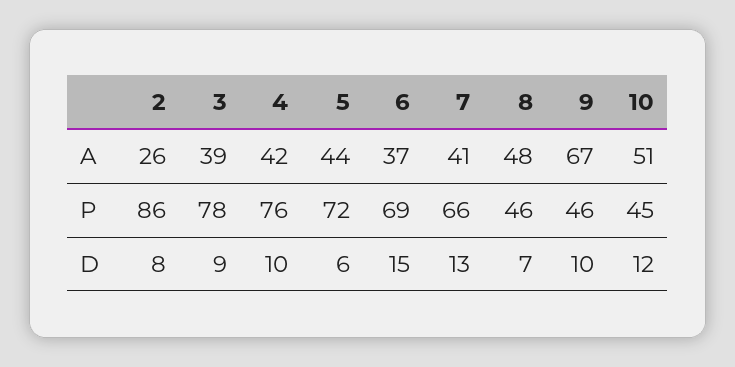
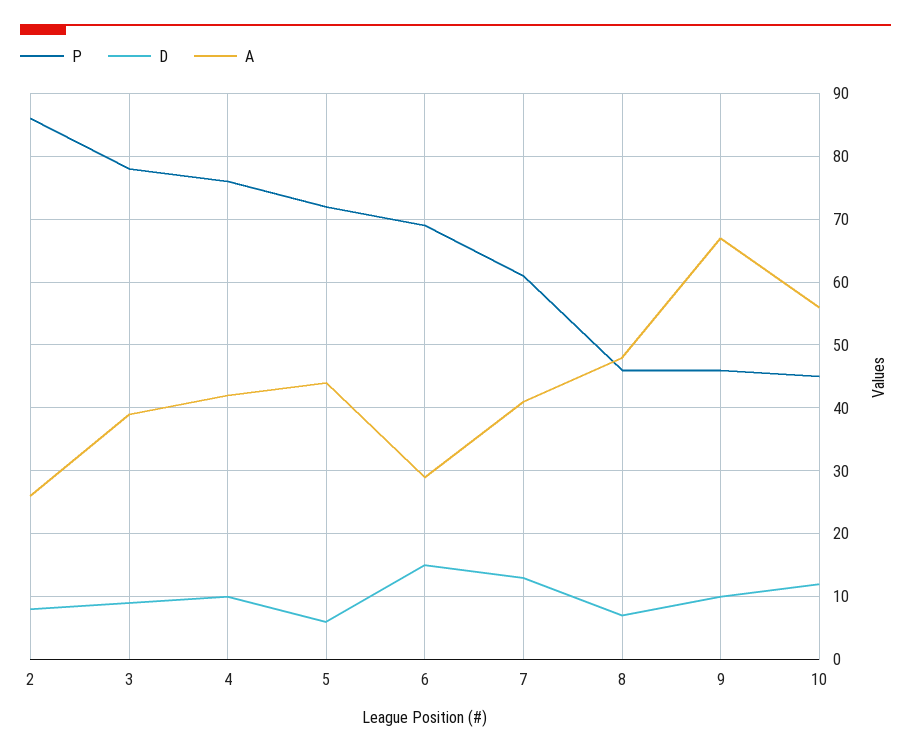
  {
    "A": {
      "2": 26,
      "3": 39,
      "4": 42,
      "5": 44,
-     "6": 37,
+     "6": 29,
      "7": 41,
      "8": 48,
      "9": 67,
-     "10": 51
+     "10": 56
    },
    "P": {
      "2": 86,
      "3": 78,
      "4": 76,
      "5": 72,
      "6": 69,
-     "7": 66,
+     "7": 61,
      "8": 46,
      "9": 46,
      "10": 45
    },
    "D": {
      "2": 8,
      "3": 9,
      "4": 10,
      "5": 6,
      "6": 15,
      "7": 13,
      "8": 7,
      "9": 10,
      "10": 12
    }
  }

